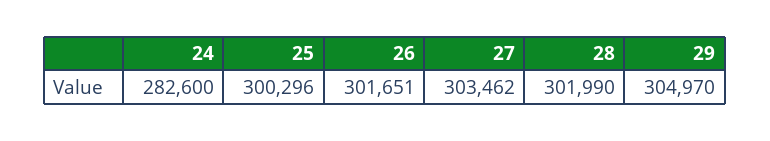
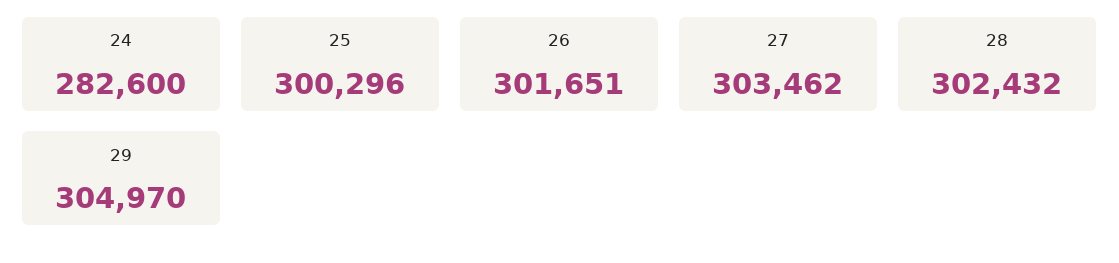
  {
    "24": 282600,
    "25": 300296,
    "26": 301651,
    "27": 303462,
-   "28": 301990,
+   "28": 302432,
    "29": 304970
  }

